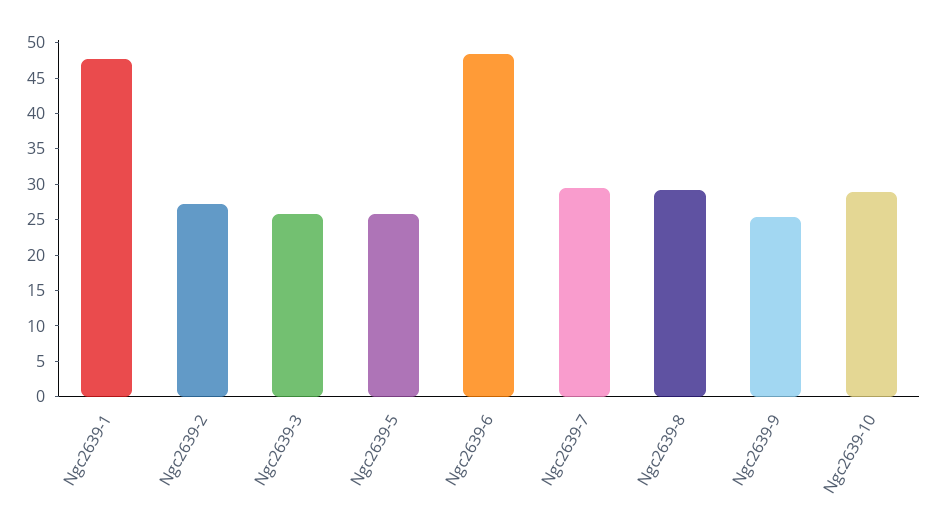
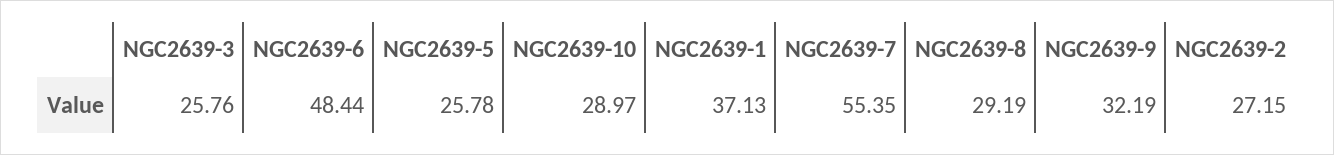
  {
-   "Ngc2639-1": 47.5,
+   "Ngc2639-1": 37.13,
    "Ngc2639-2": 27.15,
    "Ngc2639-3": 25.76,
    "Ngc2639-5": 25.78,
    "Ngc2639-6": 48.44,
-   "Ngc2639-7": 30,
+   "Ngc2639-7": 55.35,
    "Ngc2639-8": 29.19,
-   "Ngc2639-9": 25,
+   "Ngc2639-9": 32.19,
    "Ngc2639-10": 28.97
  }

